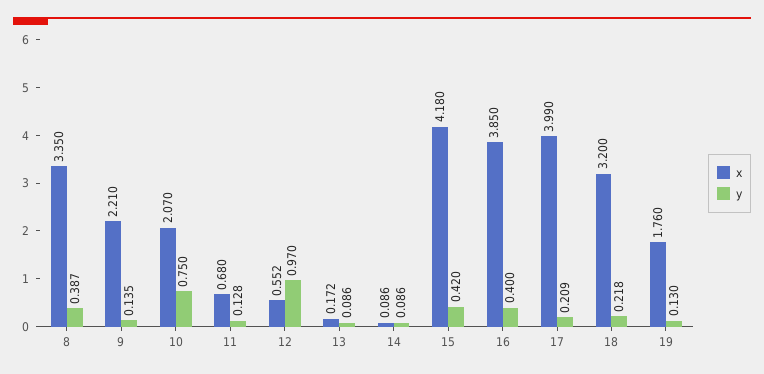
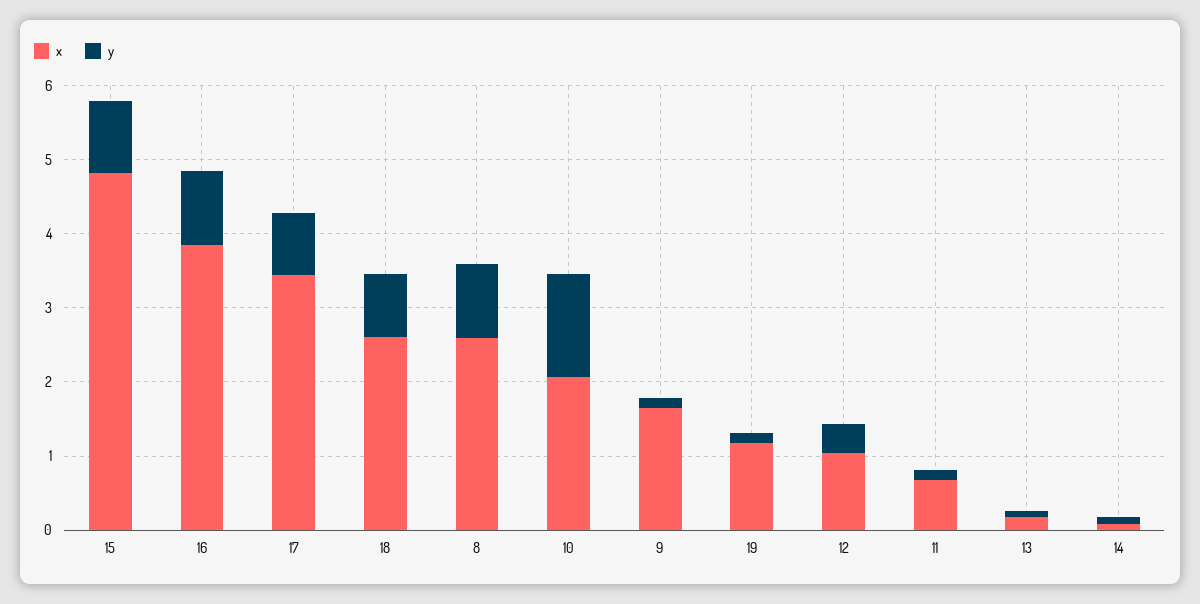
  {
    "x": {
-     "8": 3.35,
+     "8": 2.6,
-     "9": 2.21,
+     "9": 1.6,
      "10": 2.07,
      "11": 0.68,
-     "12": 0.552,
+     "12": 1,
      "13": 0.172,
      "14": 0.086,
-     "15": 4.18,
+     "15": 4.8,
      "16": 3.85,
-     "17": 3.99,
+     "17": 3.4,
-     "18": 3.2,
+     "18": 2.6,
-     "19": 1.76
+     "19": 1.2
    },
    "y": {
-     "8": 0.387,
+     "8": 1,
      "9": 0.135,
-     "10": 0.75,
+     "10": 1.4,
      "11": 0.128,
-     "12": 0.97,
+     "12": 0.4,
      "13": 0.086,
      "14": 0.086,
-     "15": 0.42,
+     "15": 1,
-     "16": 0.4,
+     "16": 1,
-     "17": 0.209,
+     "17": 0.8,
-     "18": 0.218,
+     "18": 0.8,
      "19": 0.13
    }
  }

